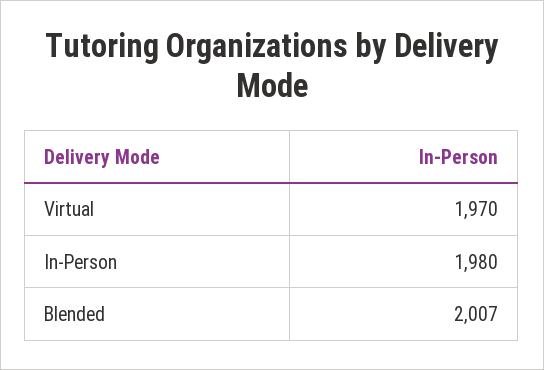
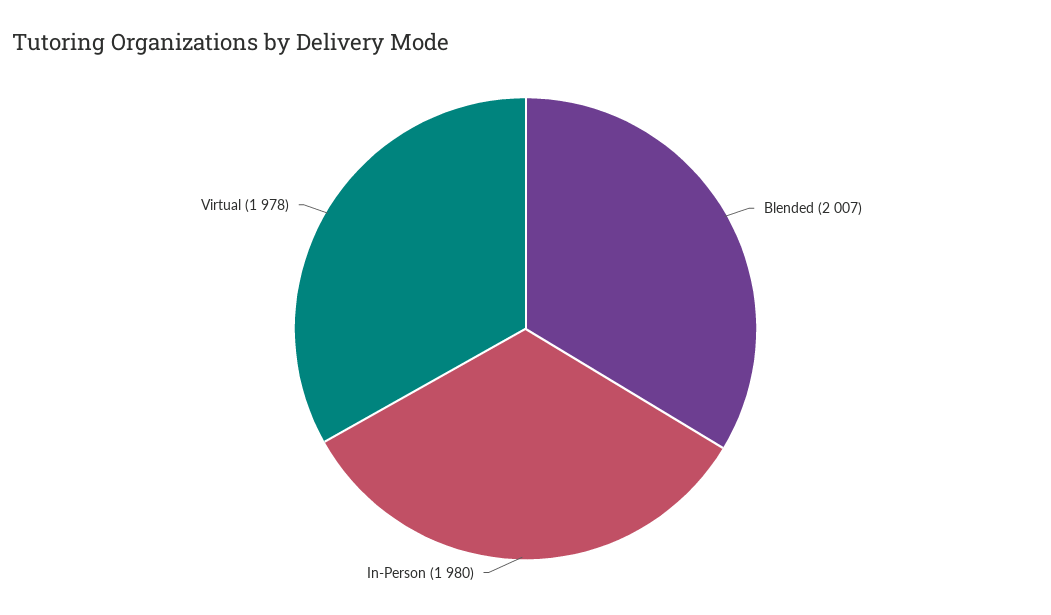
  {
-   "Virtual": 1970,
+   "Virtual": 1978,
    "In-Person": 1980,
    "Blended": 2007
  }

